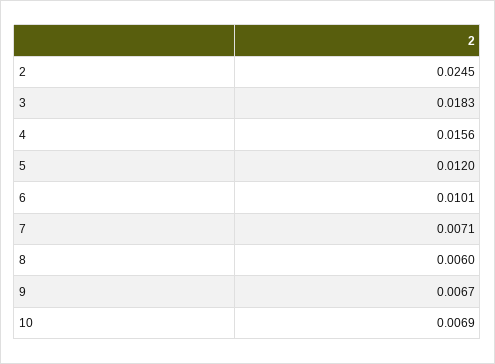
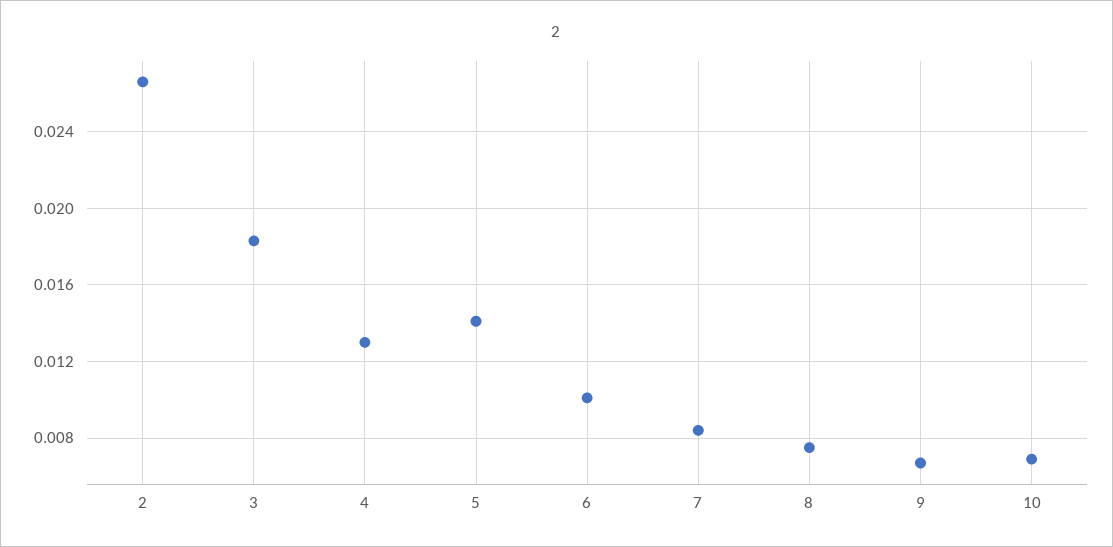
  {
-   "2": 0.0245,
+   "2": 0.0265,
    "3": 0.0183,
-   "4": 0.0156,
+   "4": 0.013,
-   "5": 0.012,
+   "5": 0.014,
    "6": 0.0101,
-   "7": 0.0071,
+   "7": 0.0085,
-   "8": 0.006,
+   "8": 0.0075,
    "9": 0.0067,
    "10": 0.0069
  }

